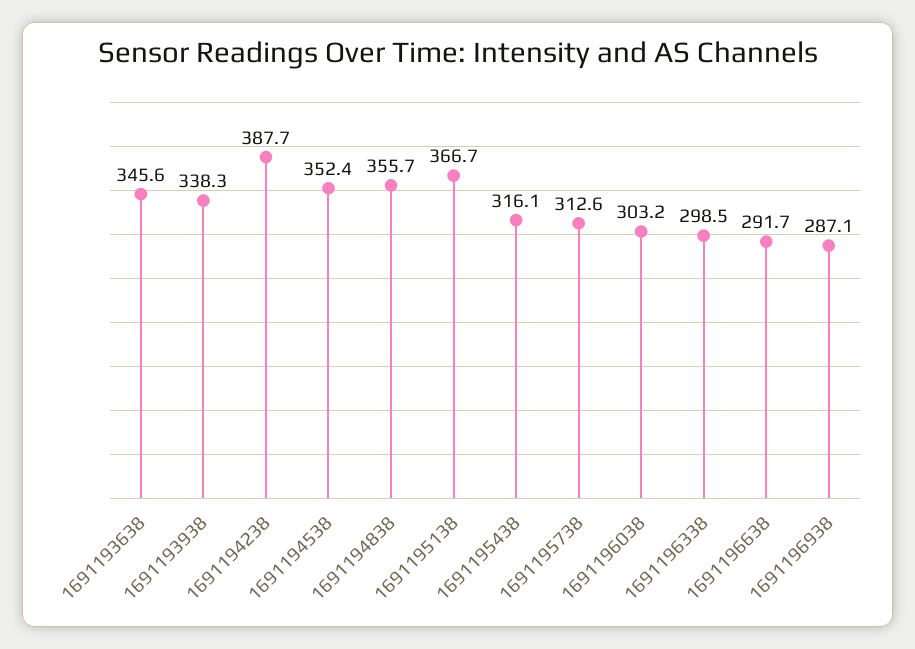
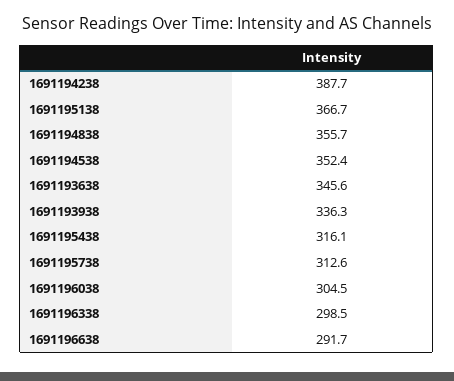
  {
    "1691193638": 345.6,
-   "1691193938": 338.3,
+   "1691193938": 336.3,
    "1691194238": 387.7,
    "1691194538": 352.4,
    "1691194838": 355.7,
    "1691195138": 366.7,
    "1691195438": 316.1,
    "1691195738": 312.6,
-   "1691196038": 303.2,
+   "1691196038": 304.5,
    "1691196338": 298.5,
-   "1691196638": 291.7,
+   "1691196638": 291.7
-   "1691196938": 287.1
  }

